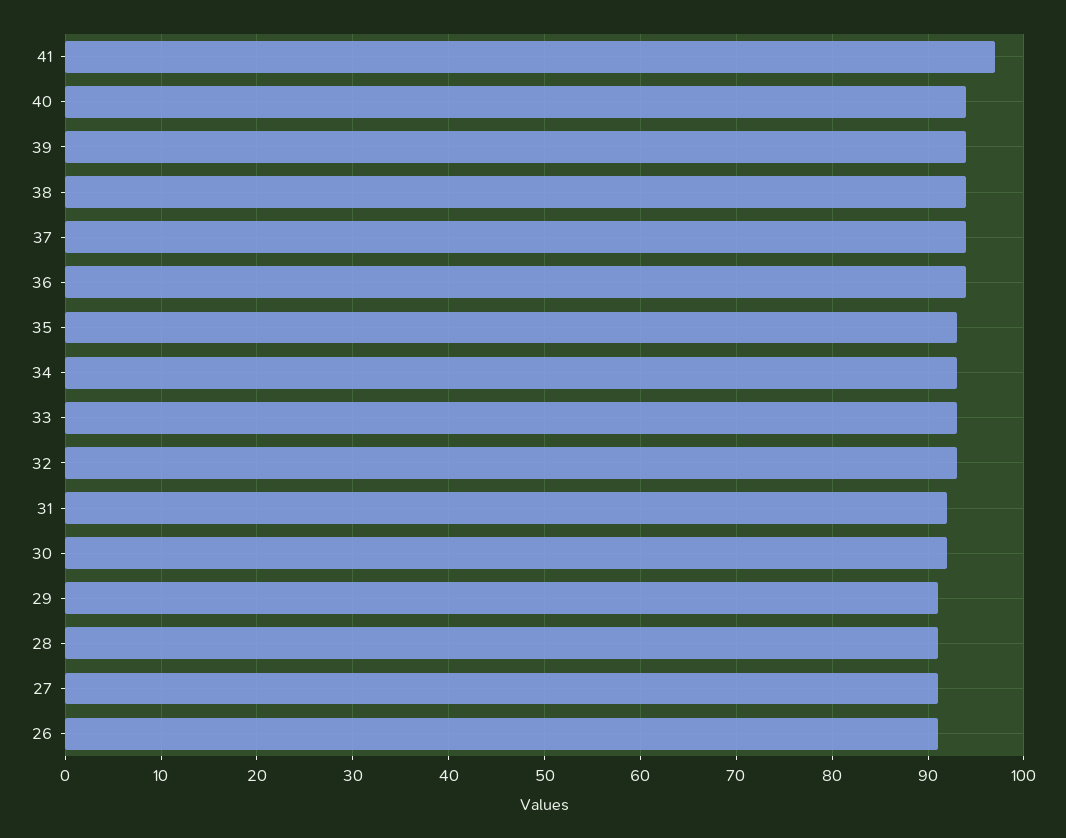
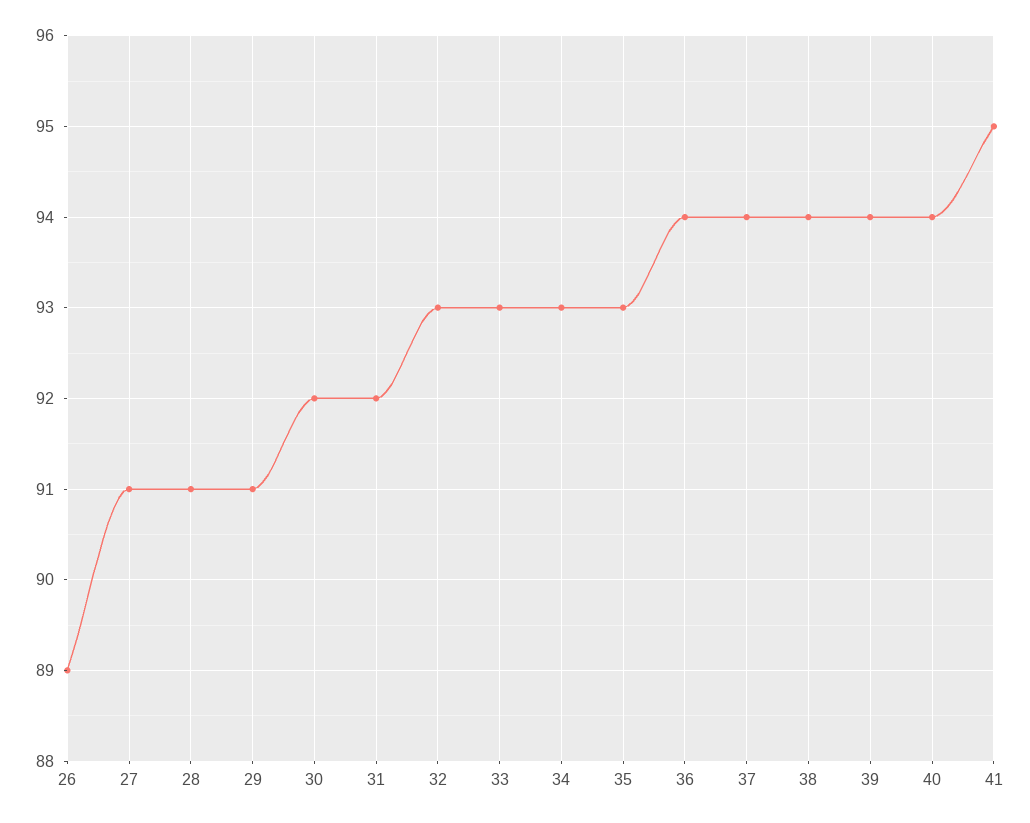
  {
-   "41": 97,
+   "41": 95,
    "40": 94,
    "39": 94,
    "38": 94,
    "37": 94,
    "36": 94,
    "35": 93,
    "34": 93,
    "33": 93,
    "32": 93,
    "31": 92,
    "30": 92,
    "29": 91,
    "28": 91,
    "27": 91,
-   "26": 91
+   "26": 89
  }

